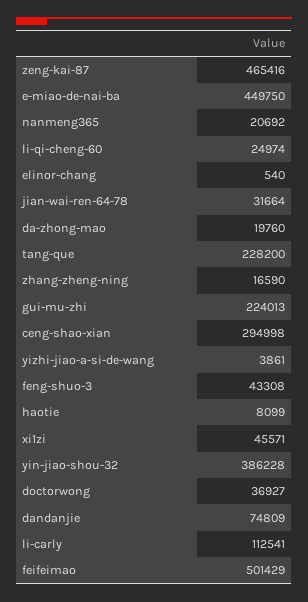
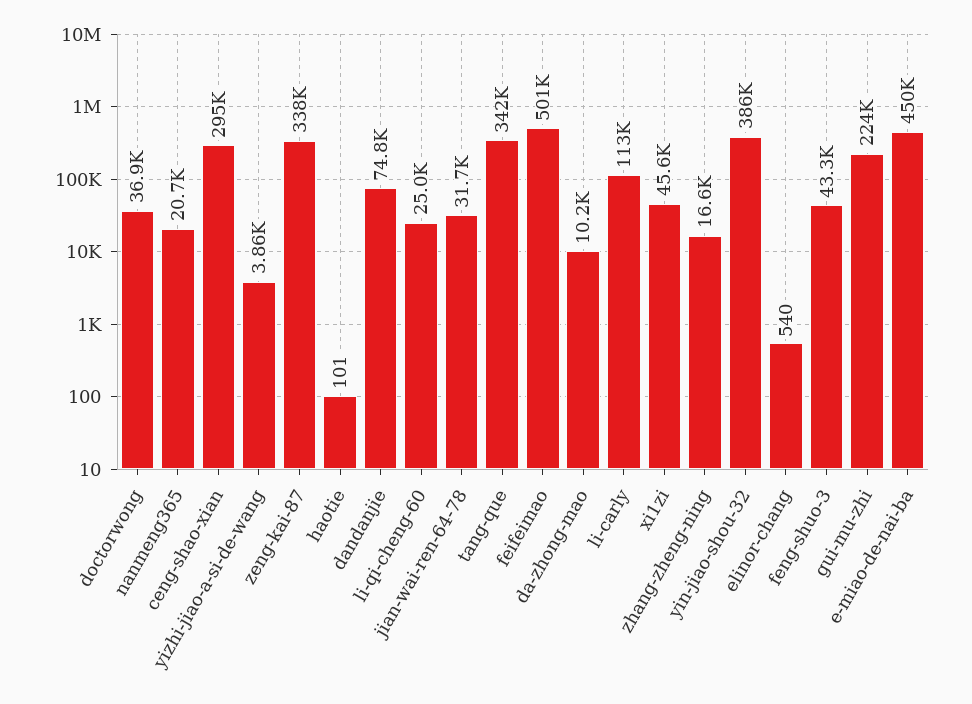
  {
-   "zeng-kai-87": 465416,
+   "zeng-kai-87": 338000,
    "e-miao-de-nai-ba": 449750,
    "nanmeng365": 20692,
    "li-qi-cheng-60": 24974,
    "elinor-chang": 540,
    "jian-wai-ren-64-78": 31664,
-   "da-zhong-mao": 19760,
+   "da-zhong-mao": 10200,
-   "tang-que": 228200,
+   "tang-que": 342000,
    "zhang-zheng-ning": 16590,
    "gui-mu-zhi": 224013,
    "ceng-shao-xian": 294998,
    "yizhi-jiao-a-si-de-wang": 3861,
    "feng-shuo-3": 43308,
-   "haotie": 8099,
+   "haotie": 101,
    "xi1zi": 45571,
    "yin-jiao-shou-32": 386228,
    "doctorwong": 36927,
    "dandanjie": 74809,
    "li-carly": 112541,
    "feifeimao": 501429
  }

